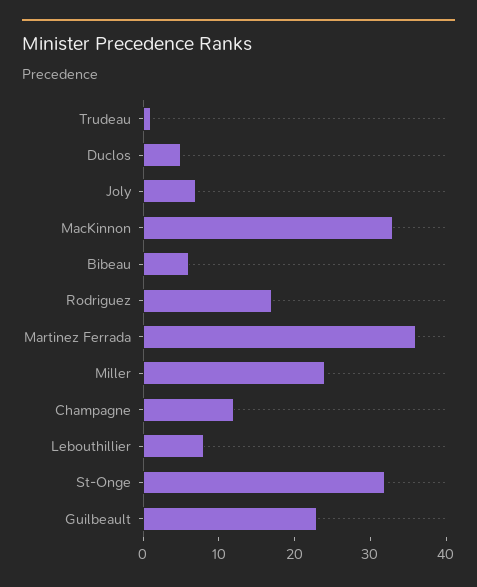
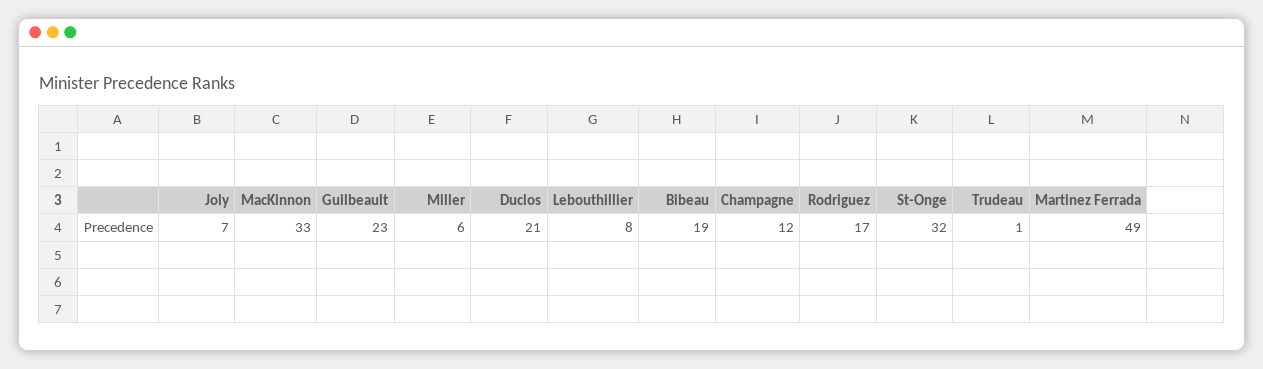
  {
    "Trudeau": 1,
-   "Duclos": 5,
+   "Duclos": 21,
    "Joly": 7,
    "MacKinnon": 33,
-   "Bibeau": 5,
+   "Bibeau": 19,
    "Rodriguez": 17,
-   "Martinez Ferrada": 35,
+   "Martinez Ferrada": 49,
-   "Miller": 25,
+   "Miller": 6,
    "Champagne": 12,
    "Lebouthillier": 8,
    "St-Onge": 32,
    "Guilbeault": 23
  }

